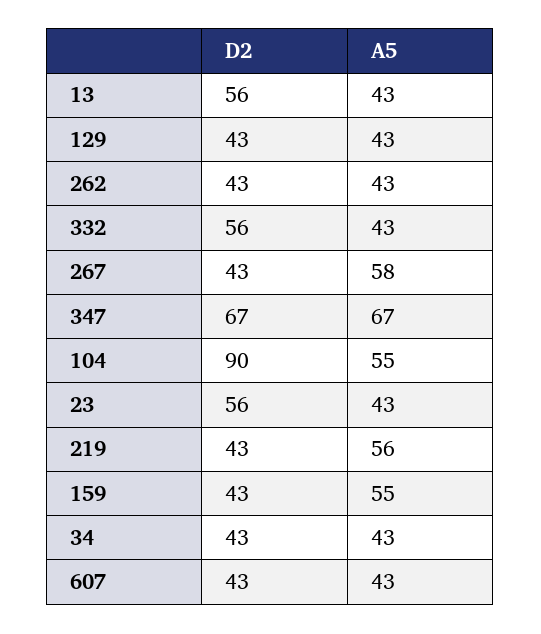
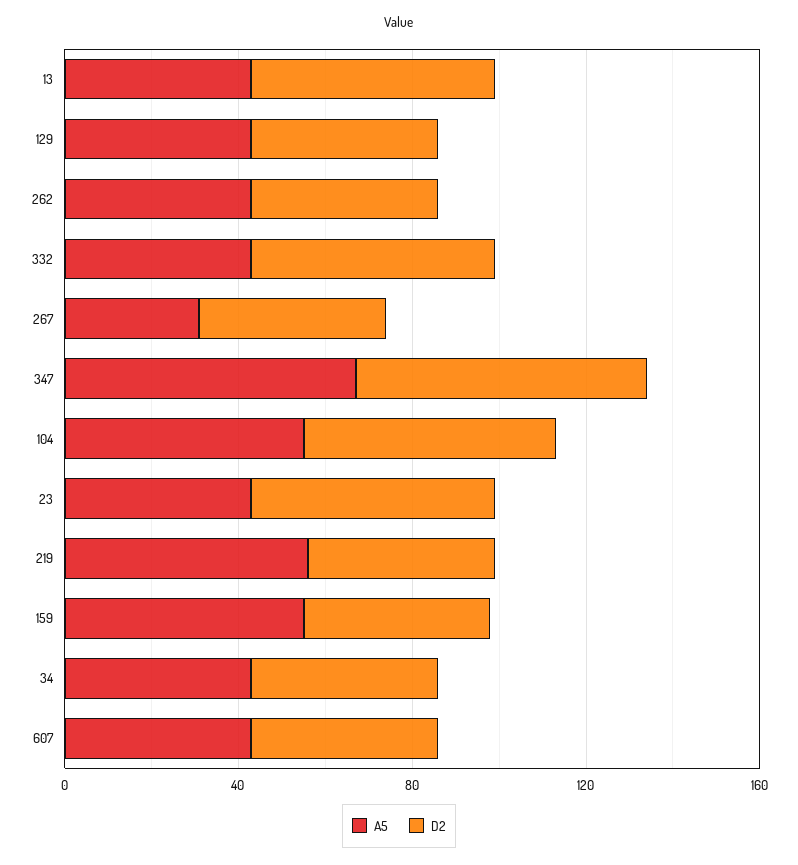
  {
    "D2": {
      "13": 56,
      "129": 43,
      "262": 43,
      "332": 56,
      "267": 43,
      "347": 67,
-     "104": 90,
+     "104": 60,
      "23": 56,
      "219": 43,
      "159": 43,
      "34": 43,
      "607": 43
    },
    "A5": {
      "13": 43,
      "129": 43,
      "262": 43,
      "332": 43,
-     "267": 58,
+     "267": 30,
      "347": 67,
      "104": 55,
      "23": 43,
      "219": 56,
      "159": 55,
      "34": 43,
      "607": 43
    }
  }

